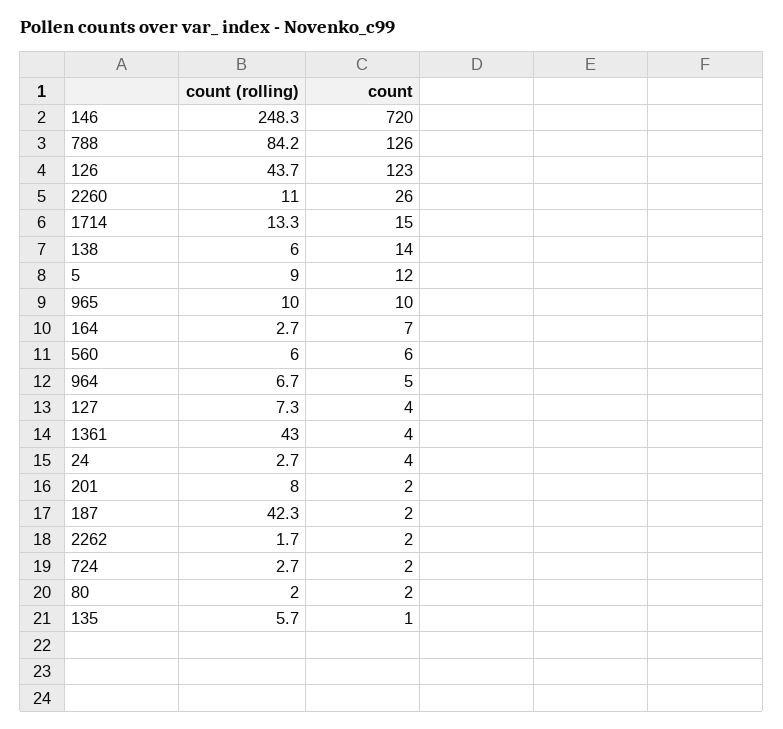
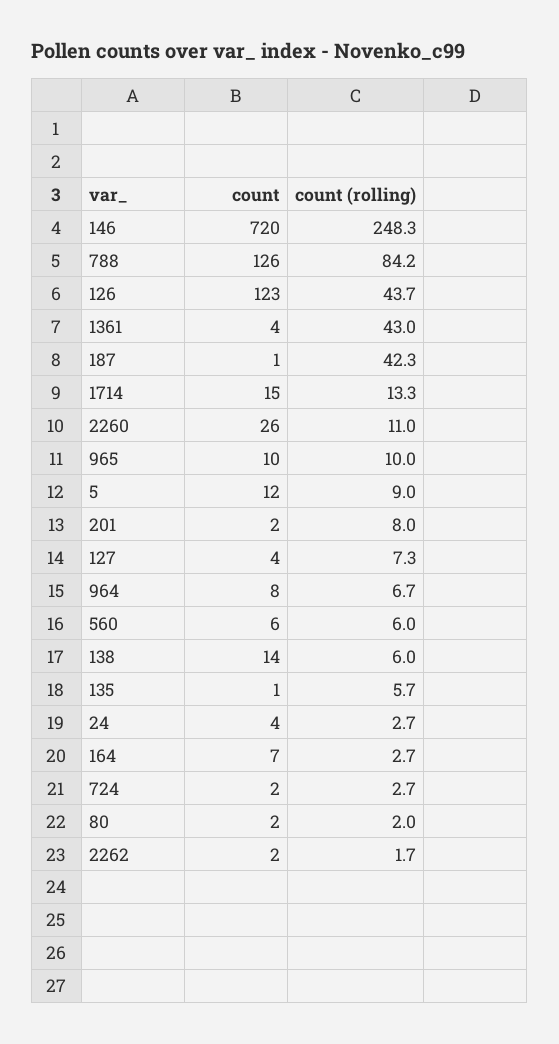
  {
    "count (rolling)": {
      "146": 248.3,
      "788": 84.2,
      "126": 43.7,
      "2260": 11,
      "1714": 13.3,
      "138": 6,
      "5": 9,
      "965": 10,
      "164": 2.7,
      "560": 6,
      "964": 6.7,
      "127": 7.3,
      "1361": 43,
      "24": 2.7,
      "201": 8,
      "187": 42.3,
      "2262": 1.7,
      "724": 2.7,
      "80": 2,
      "135": 5.7
    },
    "count": {
      "146": 720,
      "788": 126,
      "126": 123,
      "2260": 26,
      "1714": 15,
      "138": 14,
      "5": 12,
      "965": 10,
      "164": 7,
      "560": 6,
-     "964": 5,
+     "964": 8,
      "127": 4,
      "1361": 4,
      "24": 4,
      "201": 2,
-     "187": 2,
+     "187": 1,
      "2262": 2,
      "724": 2,
      "80": 2,
      "135": 1
    }
  }

